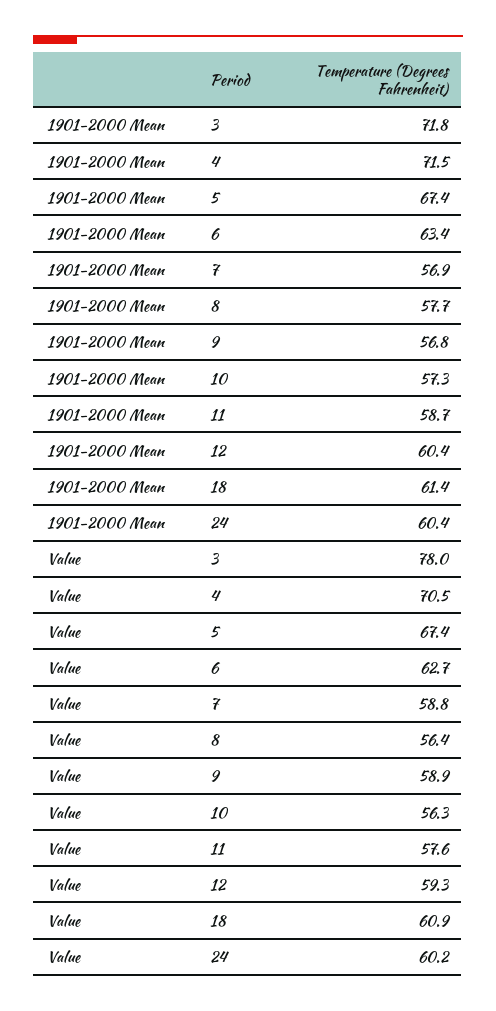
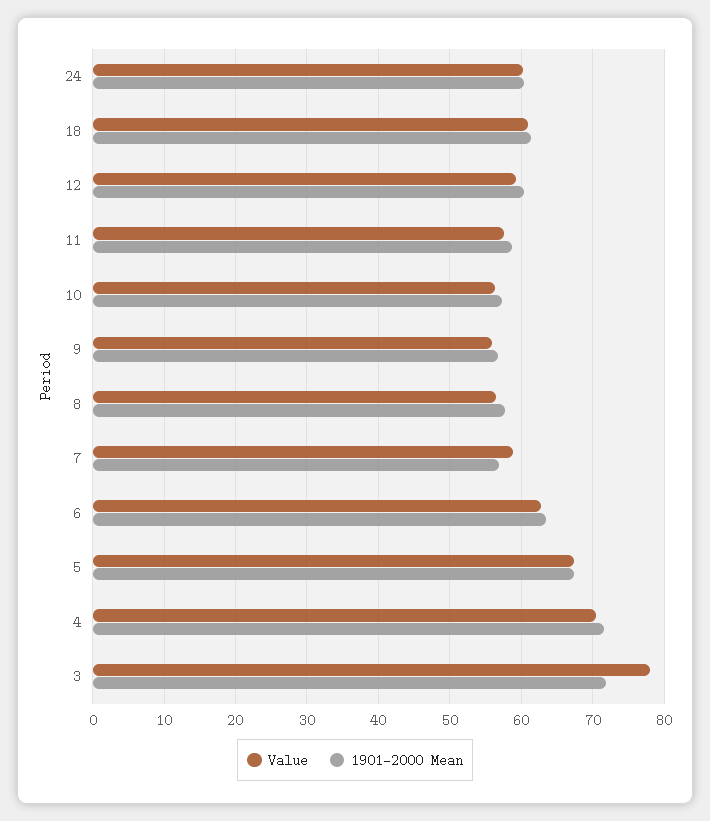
  {
    "1901-2000 Mean": {
      "3": 71.8,
      "4": 71.5,
      "5": 67.4,
      "6": 63.4,
      "7": 56.9,
      "8": 57.7,
      "9": 56.8,
      "10": 57.3,
      "11": 58.7,
      "12": 60.4,
      "18": 61.4,
      "24": 60.4
    },
    "Value": {
      "3": 78,
      "4": 70.5,
      "5": 67.4,
      "6": 62.7,
      "7": 58.8,
      "8": 56.4,
-     "9": 58.9,
+     "9": 56,
      "10": 56.3,
      "11": 57.6,
      "12": 59.3,
      "18": 60.9,
      "24": 60.2
    }
  }

